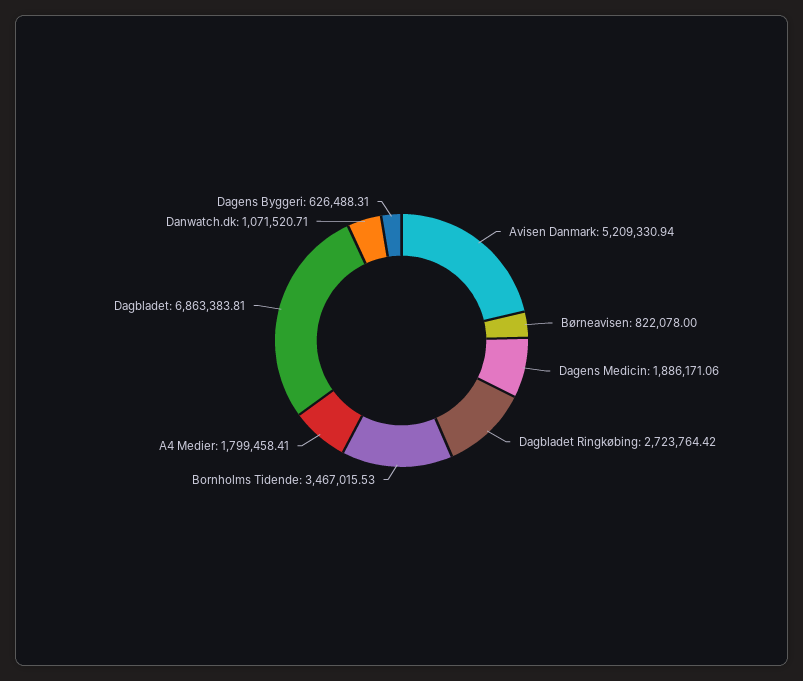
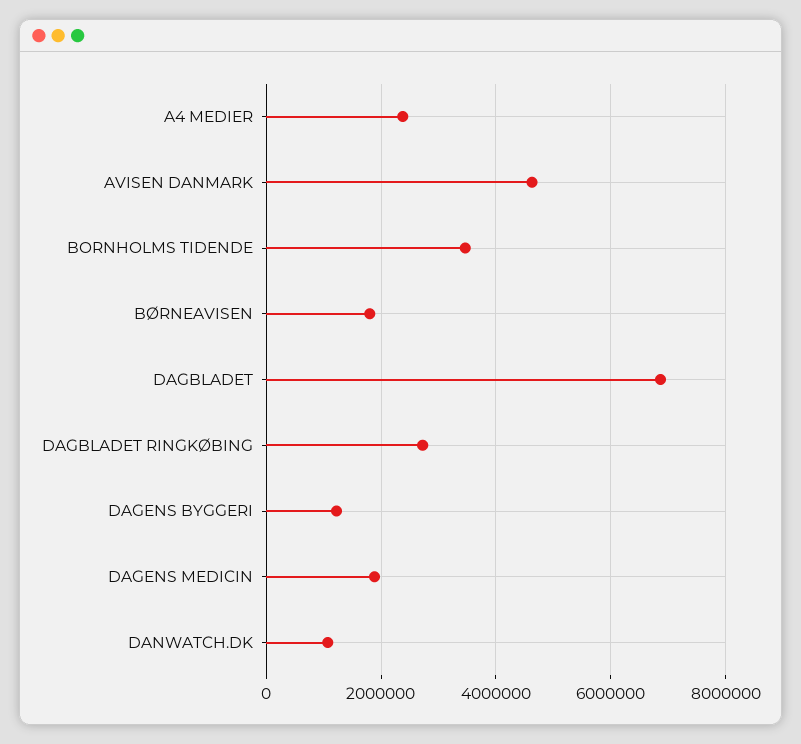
  {
-   "Avisen Danmark": 5209330.94,
+   "Avisen Danmark": 4600000,
-   "Børneavisen": 822078,
+   "Børneavisen": 1800000,
    "Dagens Medicin": 1886171.06,
    "Dagbladet Ringkøbing": 2723764.42,
    "Bornholms Tidende": 3467015.53,
-   "A4 Medier": 1799458.41,
+   "A4 Medier": 2400000,
    "Dagbladet": 6863383.81,
    "Danwatch.dk": 1071520.71,
-   "Dagens Byggeri": 626488.31
+   "Dagens Byggeri": 1200000
  }

